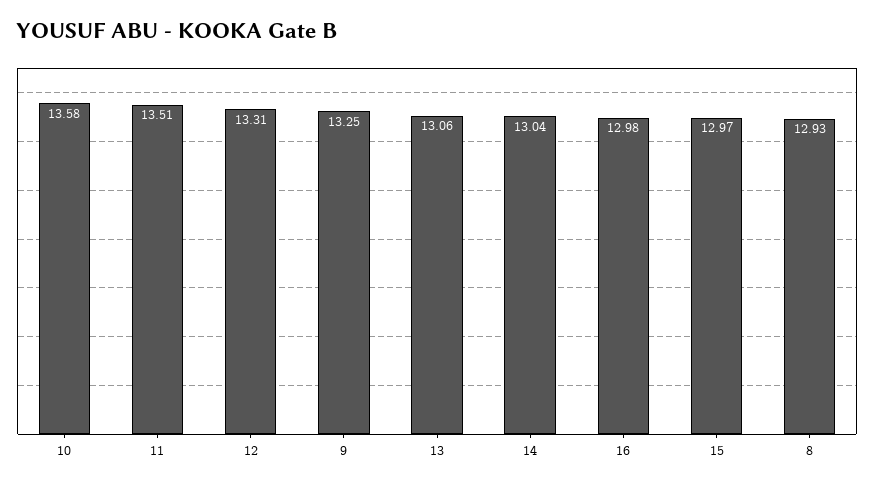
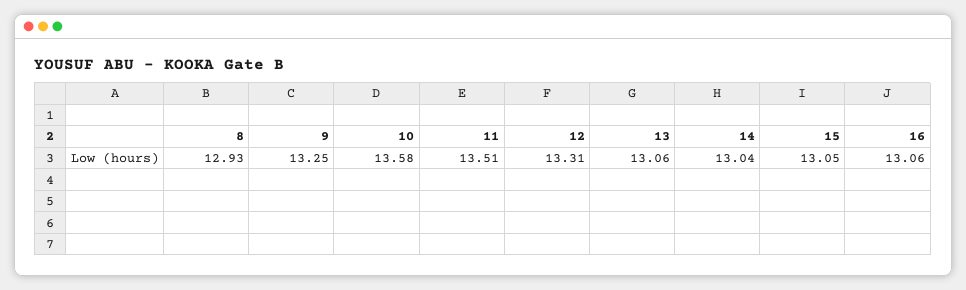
  {
    "10": 13.58,
    "11": 13.51,
    "12": 13.31,
    "9": 13.25,
    "13": 13.06,
    "14": 13.04,
-   "16": 12.98,
+   "16": 13.06,
-   "15": 12.97,
+   "15": 13.05,
    "8": 12.93
  }

